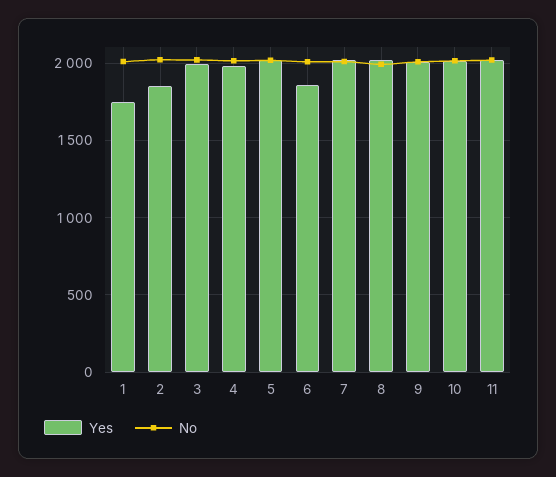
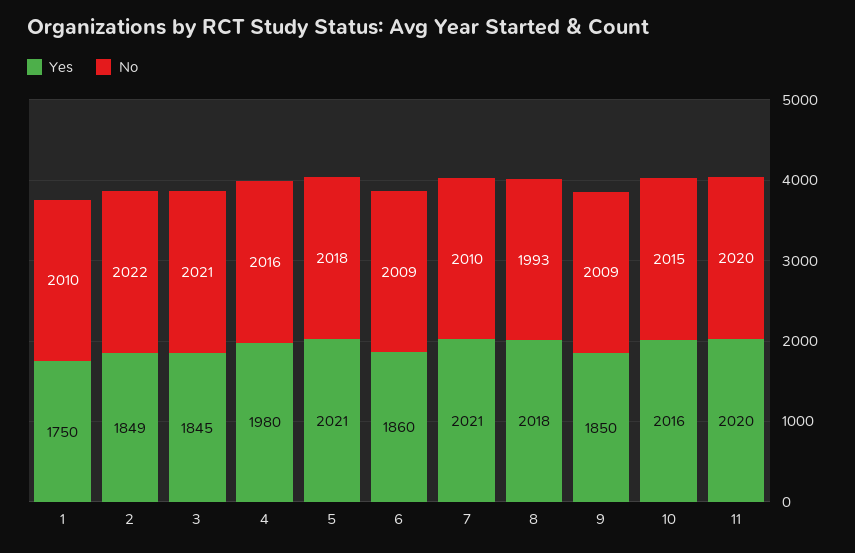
  {
    "Yes": {
      "1": 1750,
      "2": 1849,
-     "3": 2000,
+     "3": 1845,
      "4": 1980,
      "5": 2021,
      "6": 1860,
      "7": 2021,
      "8": 2018,
-     "9": 2000,
+     "9": 1850,
      "10": 2016,
      "11": 2020
    },
    "No": {
      "1": 2010,
      "2": 2022,
      "3": 2021,
      "4": 2016,
      "5": 2018,
      "6": 2009,
      "7": 2010,
      "8": 1993,
      "9": 2009,
      "10": 2015,
      "11": 2020
    }
  }

